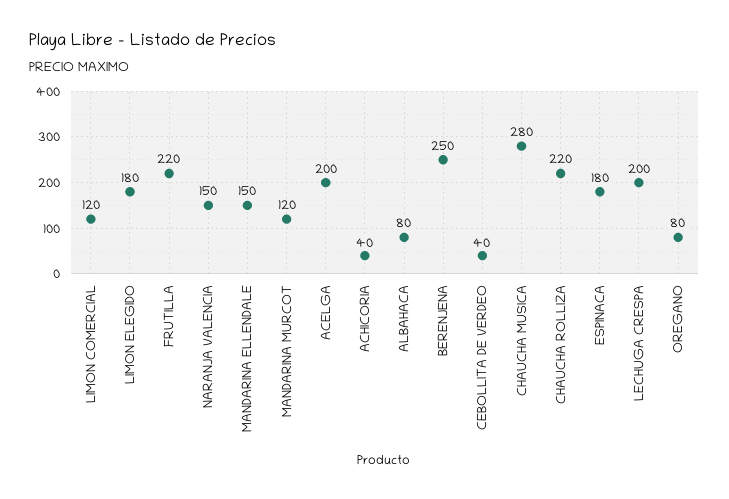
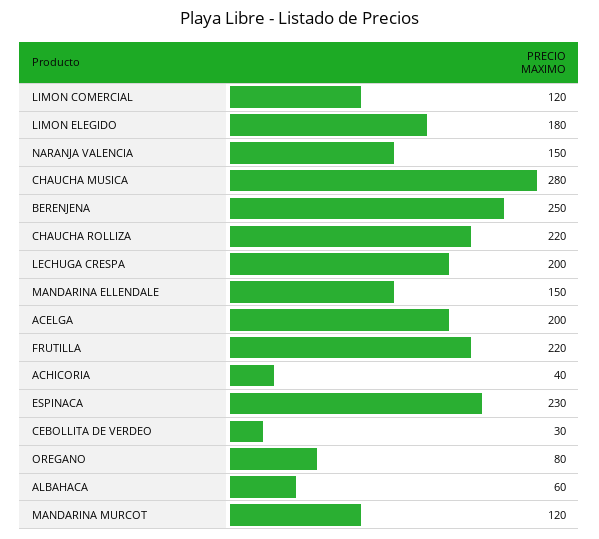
  {
    "LIMON COMERCIAL": 120,
    "LIMON ELEGIDO": 180,
    "FRUTILLA": 220,
    "NARANJA VALENCIA": 150,
    "MANDARINA ELLENDALE": 150,
    "MANDARINA MURCOT": 120,
    "ACELGA": 200,
    "ACHICORIA": 40,
-   "ALBAHACA": 80,
+   "ALBAHACA": 60,
    "BERENJENA": 250,
-   "CEBOLLITA DE VERDEO": 40,
+   "CEBOLLITA DE VERDEO": 30,
    "CHAUCHA MUSICA": 280,
    "CHAUCHA ROLLIZA": 220,
-   "ESPINACA": 180,
+   "ESPINACA": 230,
    "LECHUGA CRESPA": 200,
    "OREGANO": 80
  }

